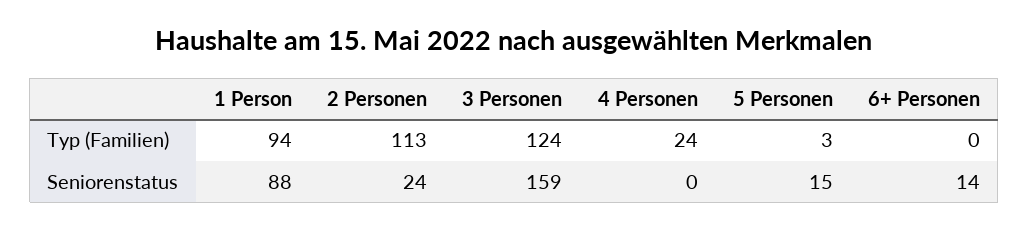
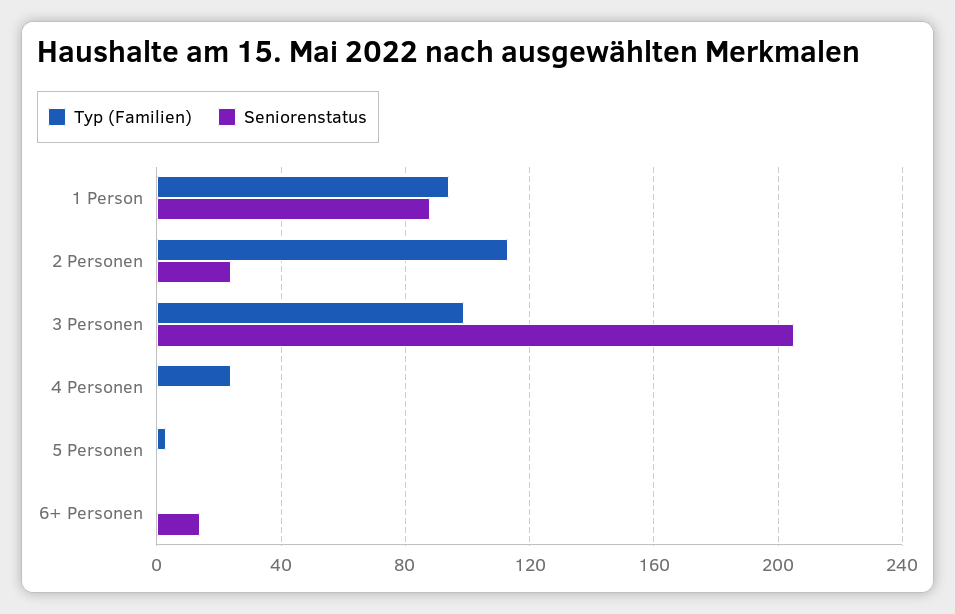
  {
    "Typ (Familien)": {
      "1 Person": 94,
      "2 Personen": 113,
-     "3 Personen": 124,
+     "3 Personen": 100,
      "4 Personen": 24,
      "5 Personen": 3,
      "6+ Personen": 0
    },
    "Seniorenstatus": {
      "1 Person": 88,
      "2 Personen": 24,
-     "3 Personen": 159,
+     "3 Personen": 205,
      "4 Personen": 0,
-     "5 Personen": 15,
+     "5 Personen": 0,
      "6+ Personen": 14
    }
  }

